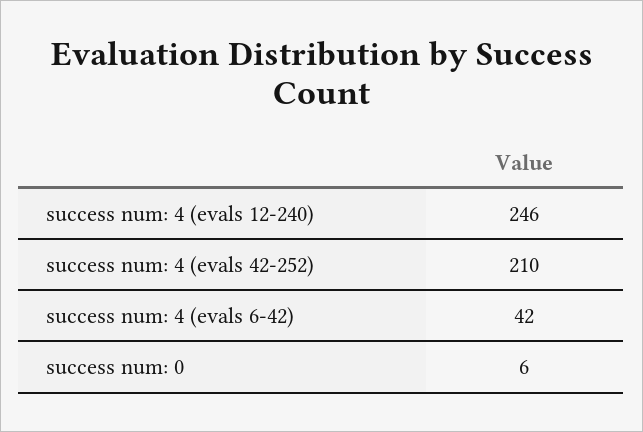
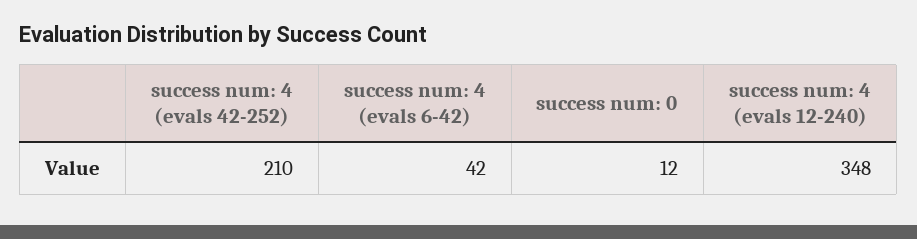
  {
-   "success num: 4 (evals 12-240)": 246,
+   "success num: 4 (evals 12-240)": 348,
    "success num: 4 (evals 42-252)": 210,
    "success num: 4 (evals 6-42)": 42,
-   "success num: 0": 6
+   "success num: 0": 12
  }

